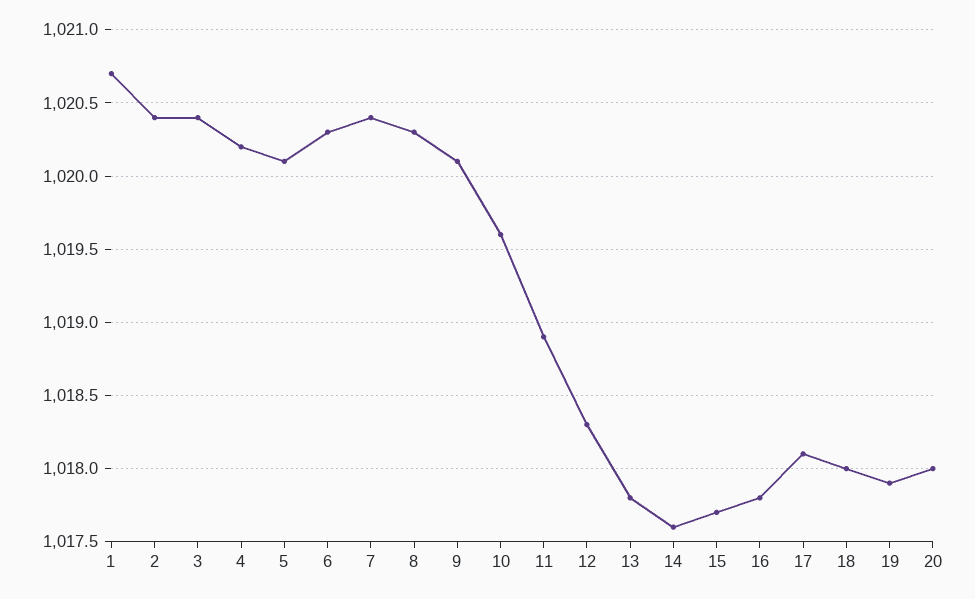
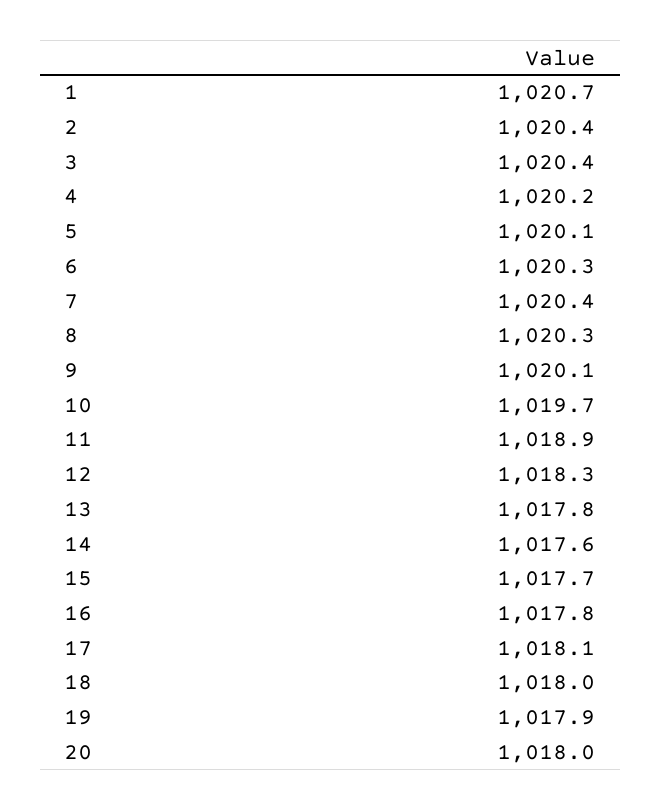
  {
    "1": 1020.7,
    "2": 1020.4,
    "3": 1020.4,
    "4": 1020.2,
    "5": 1020.1,
    "6": 1020.3,
    "7": 1020.4,
    "8": 1020.3,
    "9": 1020.1,
-   "10": 1019.6,
+   "10": 1019.7,
    "11": 1018.9,
    "12": 1018.3,
    "13": 1017.8,
    "14": 1017.6,
    "15": 1017.7,
    "16": 1017.8,
    "17": 1018.1,
    "18": 1018,
    "19": 1017.9,
    "20": 1018
  }

